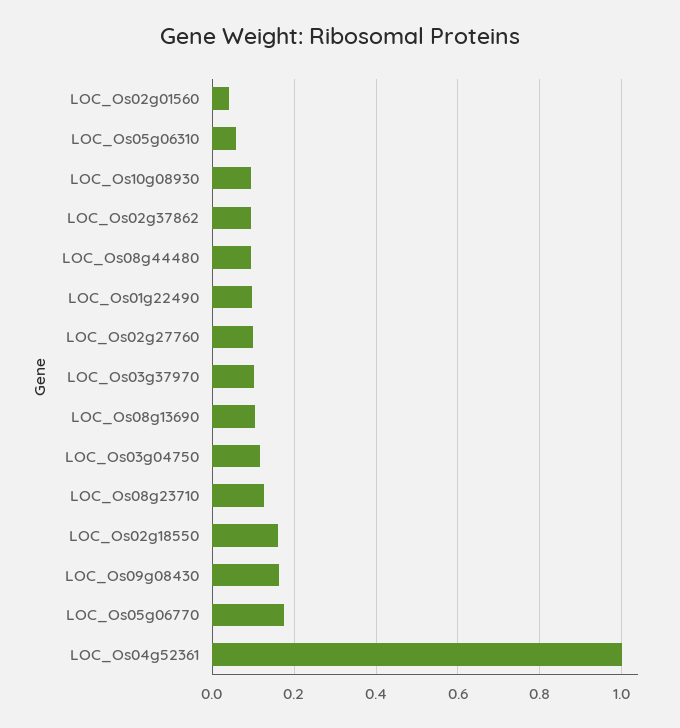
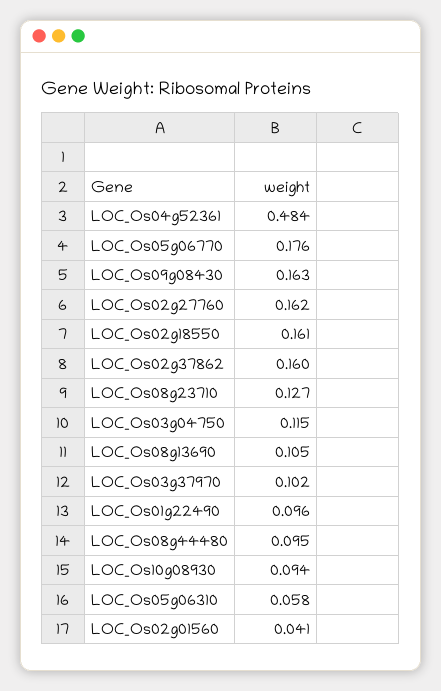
  {
    "LOC_Os02g01560": 0.041,
    "LOC_Os05g06310": 0.058,
    "LOC_Os10g08930": 0.094,
-   "LOC_Os02g37862": 0.1,
+   "LOC_Os02g37862": 0.16,
    "LOC_Os08g44480": 0.095,
    "LOC_Os01g22490": 0.096,
-   "LOC_Os02g27760": 0.1,
+   "LOC_Os02g27760": 0.162,
    "LOC_Os03g37970": 0.102,
    "LOC_Os08g13690": 0.105,
    "LOC_Os03g04750": 0.115,
    "LOC_Os08g23710": 0.127,
    "LOC_Os02g18550": 0.161,
    "LOC_Os09g08430": 0.163,
    "LOC_Os05g06770": 0.176,
-   "LOC_Os04g52361": 1
+   "LOC_Os04g52361": 0.484
  }

